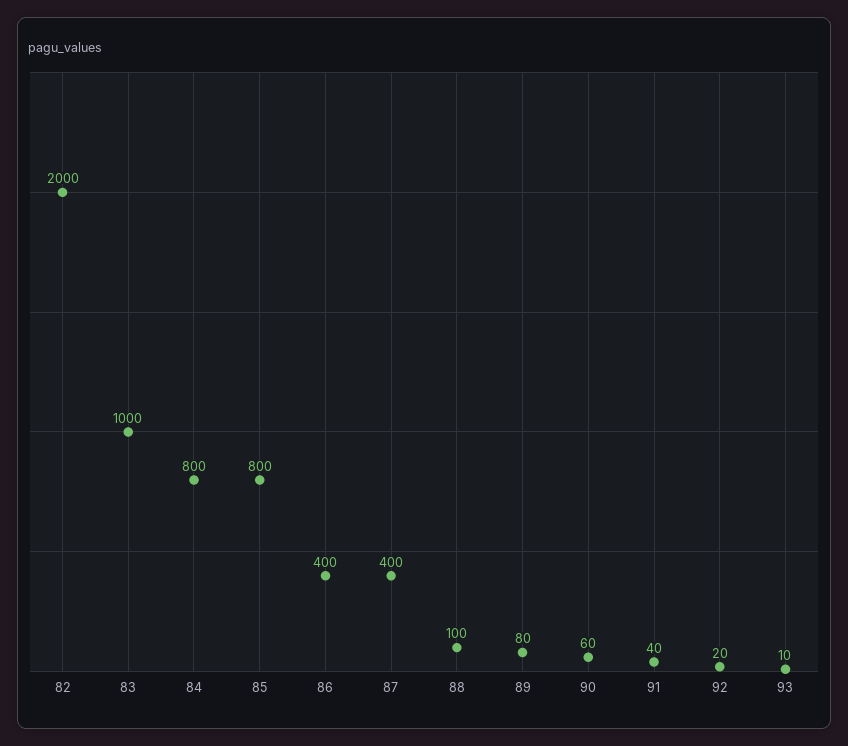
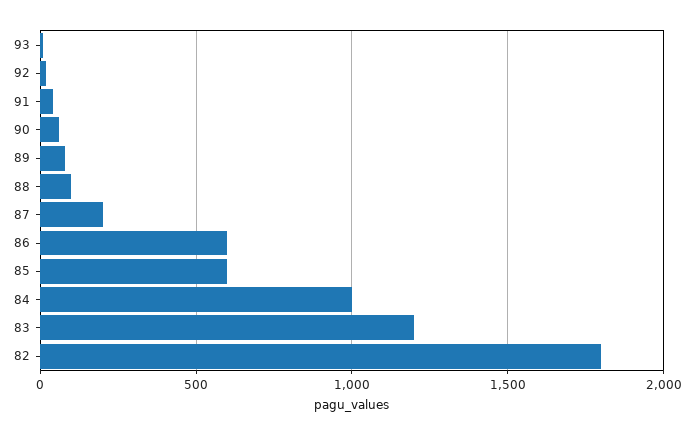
  {
-   "82": 2000,
+   "82": 1800,
-   "83": 1000,
+   "83": 1200,
-   "84": 800,
+   "84": 1000,
-   "85": 800,
+   "85": 600,
-   "86": 400,
+   "86": 600,
-   "87": 400,
+   "87": 200,
    "88": 100,
    "89": 80,
    "90": 60,
    "91": 40,
    "92": 20,
    "93": 10
  }

